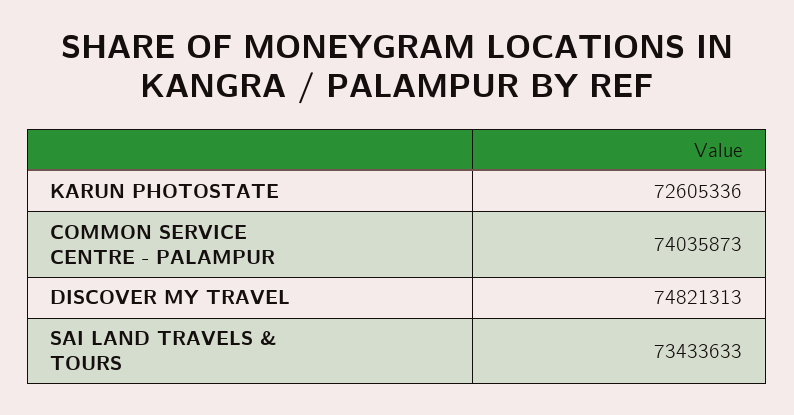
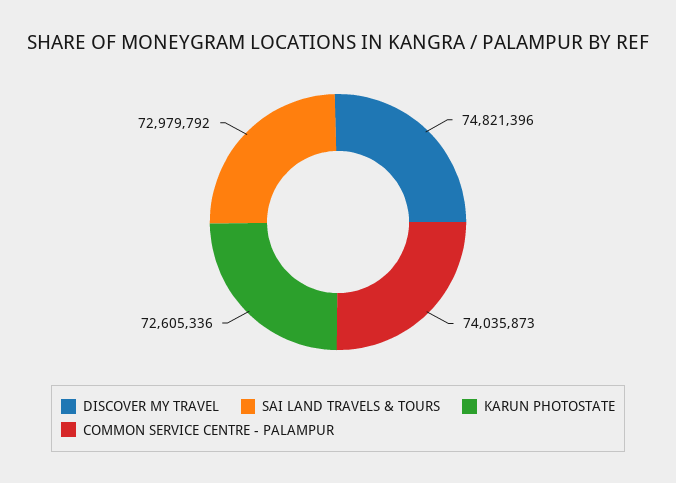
  {
    "KARUN PHOTOSTATE": 72605336,
    "COMMON SERVICE CENTRE - PALAMPUR": 74035873,
-   "DISCOVER MY TRAVEL": 74821313,
+   "DISCOVER MY TRAVEL": 74821396,
-   "SAI LAND TRAVELS & TOURS": 73433633
+   "SAI LAND TRAVELS & TOURS": 72979792
  }

